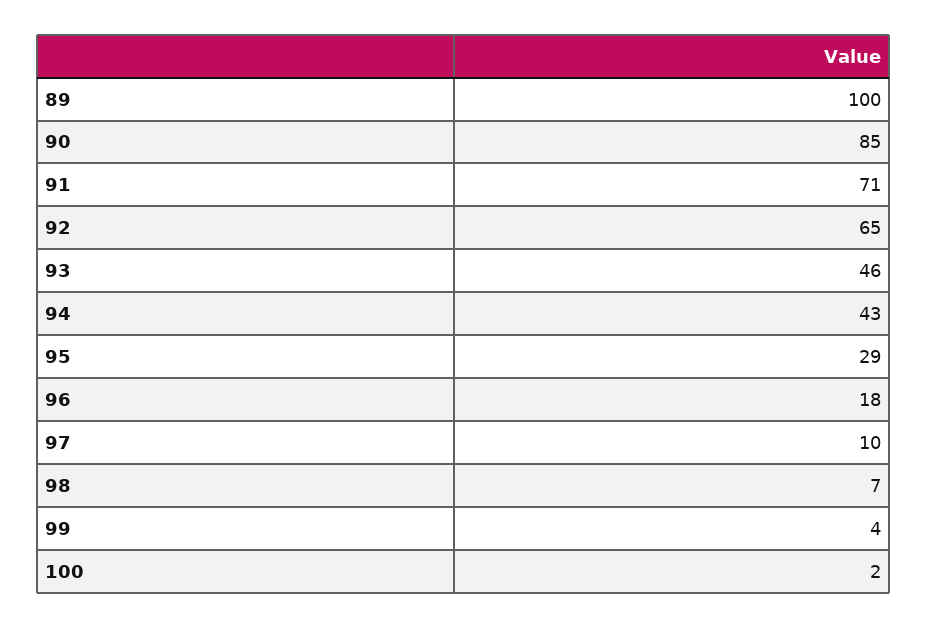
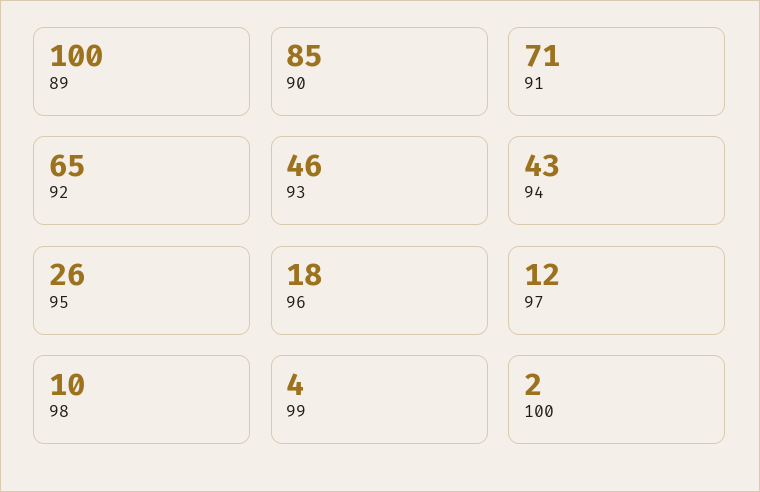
  {
    "89": 100,
    "90": 85,
    "91": 71,
    "92": 65,
    "93": 46,
    "94": 43,
-   "95": 29,
+   "95": 26,
    "96": 18,
-   "97": 10,
+   "97": 12,
-   "98": 7,
+   "98": 10,
    "99": 4,
    "100": 2
  }

